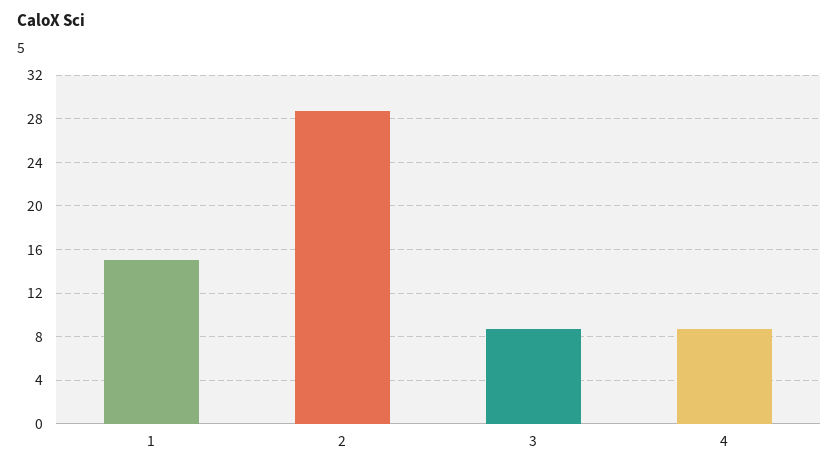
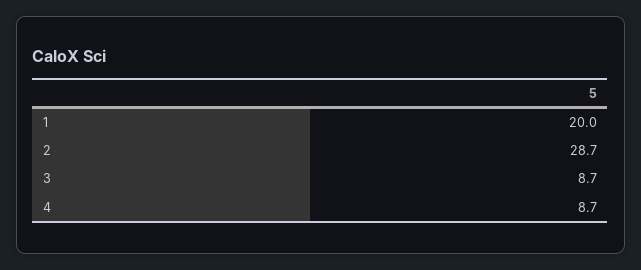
  {
-   "1": 15,
+   "1": 20,
    "2": 28.7,
    "3": 8.7,
    "4": 8.7
  }

